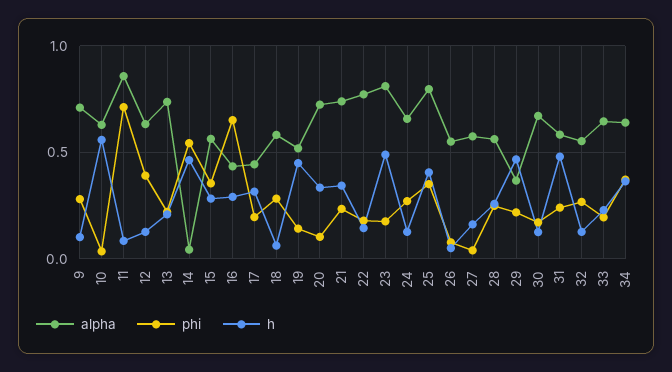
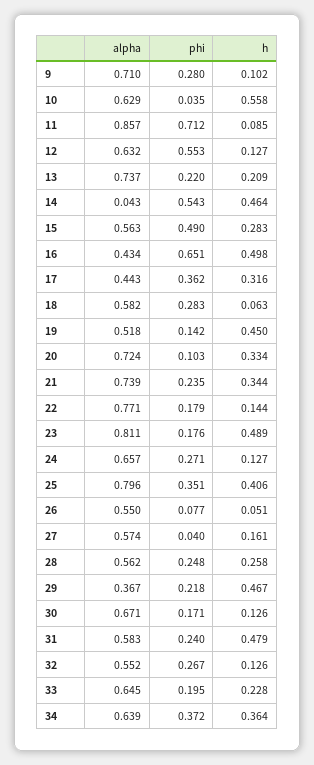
  {
    "alpha": {
      "9": 0.71,
      "10": 0.629,
      "11": 0.857,
      "12": 0.632,
      "13": 0.737,
      "14": 0.043,
      "15": 0.563,
      "16": 0.434,
      "17": 0.443,
      "18": 0.582,
      "19": 0.518,
      "20": 0.724,
      "21": 0.739,
      "22": 0.771,
      "23": 0.811,
      "24": 0.657,
      "25": 0.796,
      "26": 0.55,
      "27": 0.574,
      "28": 0.562,
      "29": 0.367,
      "30": 0.671,
      "31": 0.583,
      "32": 0.552,
      "33": 0.645,
      "34": 0.639
    },
    "phi": {
      "9": 0.28,
      "10": 0.035,
      "11": 0.712,
-     "12": 0.4,
+     "12": 0.553,
      "13": 0.22,
      "14": 0.543,
-     "15": 0.35,
+     "15": 0.49,
      "16": 0.651,
-     "17": 0.2,
+     "17": 0.362,
      "18": 0.283,
      "19": 0.142,
      "20": 0.103,
      "21": 0.235,
      "22": 0.179,
      "23": 0.176,
      "24": 0.271,
      "25": 0.351,
      "26": 0.077,
      "27": 0.04,
      "28": 0.248,
      "29": 0.218,
      "30": 0.171,
      "31": 0.24,
      "32": 0.267,
      "33": 0.195,
      "34": 0.372
    },
    "h": {
      "9": 0.102,
      "10": 0.558,
      "11": 0.085,
      "12": 0.127,
      "13": 0.209,
      "14": 0.464,
      "15": 0.283,
-     "16": 0.3,
+     "16": 0.498,
      "17": 0.316,
      "18": 0.063,
      "19": 0.45,
      "20": 0.334,
      "21": 0.344,
      "22": 0.144,
      "23": 0.489,
      "24": 0.127,
      "25": 0.406,
      "26": 0.051,
      "27": 0.161,
      "28": 0.258,
      "29": 0.467,
      "30": 0.126,
      "31": 0.479,
      "32": 0.126,
      "33": 0.228,
      "34": 0.364
    }
  }

